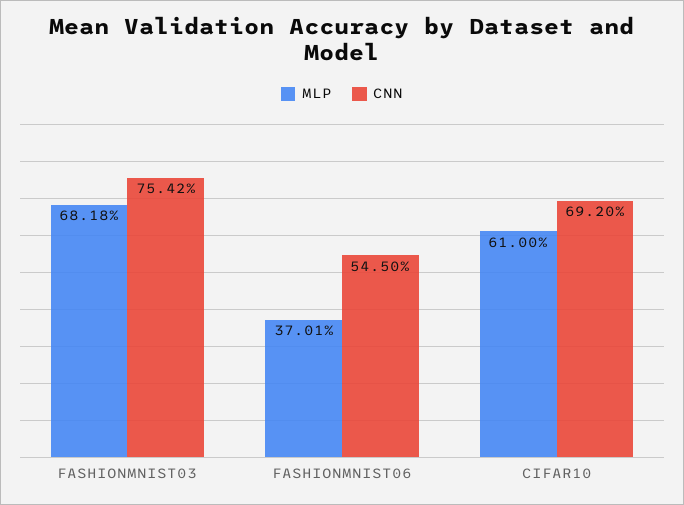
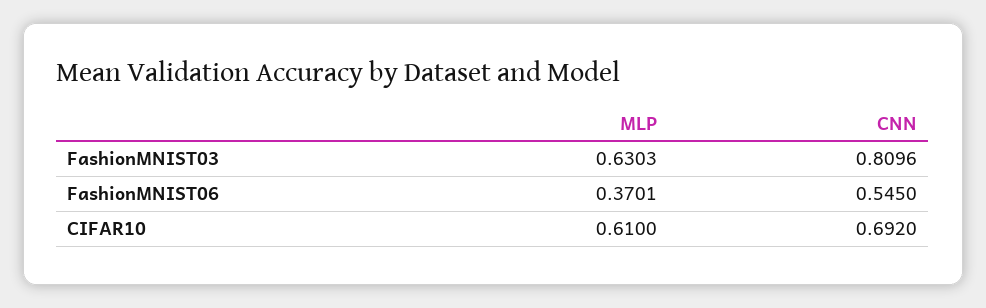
  {
    "MLP": {
-     "FASHIONMNIST03": 0.6818,
+     "FASHIONMNIST03": 0.6303,
      "FASHIONMNIST06": 0.3701,
      "CIFAR10": 0.61
    },
    "CNN": {
-     "FASHIONMNIST03": 0.7542,
+     "FASHIONMNIST03": 0.8096,
      "FASHIONMNIST06": 0.545,
      "CIFAR10": 0.692
    }
  }

